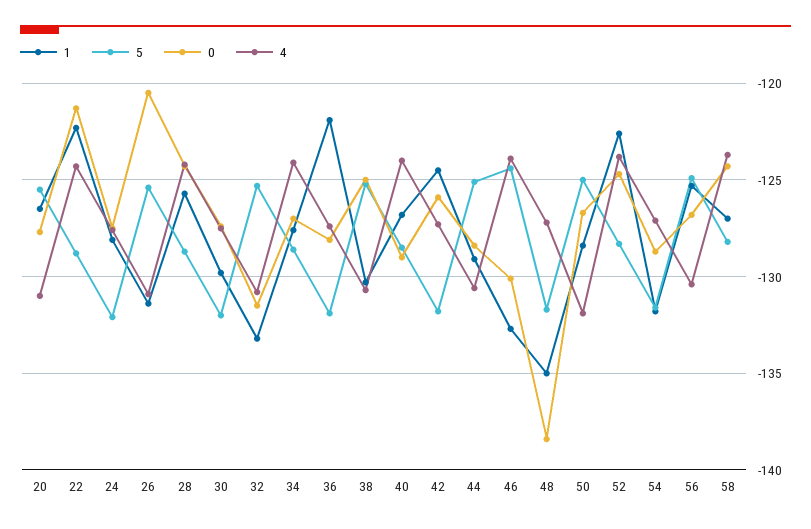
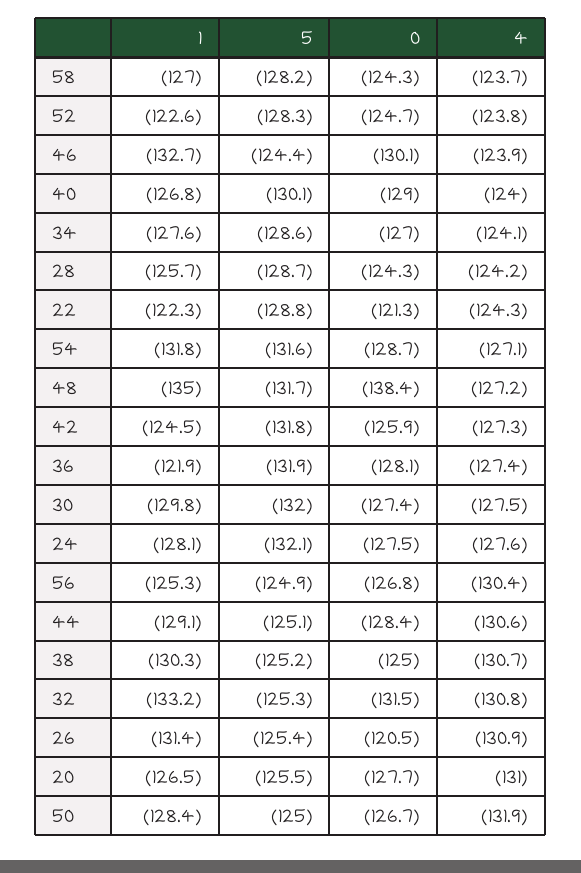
  {
    "1": {
      "20": -126.5,
      "22": -122.3,
      "24": -128.1,
      "26": -131.4,
      "28": -125.7,
      "30": -129.8,
      "32": -133.2,
      "34": -127.6,
      "36": -121.9,
      "38": -130.3,
      "40": -126.8,
      "42": -124.5,
      "44": -129.1,
      "46": -132.7,
      "48": -135,
      "50": -128.4,
      "52": -122.6,
      "54": -131.8,
      "56": -125.3,
      "58": -127
    },
    "5": {
      "20": -125.5,
      "22": -128.8,
      "24": -132.1,
      "26": -125.4,
      "28": -128.7,
      "30": -132,
      "32": -125.3,
      "34": -128.6,
      "36": -131.9,
      "38": -125.2,
-     "40": -128.5,
+     "40": -130.1,
      "42": -131.8,
      "44": -125.1,
      "46": -124.4,
      "48": -131.7,
      "50": -125,
      "52": -128.3,
      "54": -131.6,
      "56": -124.9,
      "58": -128.2
    },
    "0": {
      "20": -127.7,
      "22": -121.3,
      "24": -127.5,
      "26": -120.5,
      "28": -124.3,
      "30": -127.4,
      "32": -131.5,
      "34": -127,
      "36": -128.1,
      "38": -125,
      "40": -129,
      "42": -125.9,
      "44": -128.4,
      "46": -130.1,
      "48": -138.4,
      "50": -126.7,
      "52": -124.7,
      "54": -128.7,
      "56": -126.8,
      "58": -124.3
    },
    "4": {
      "20": -131,
      "22": -124.3,
      "24": -127.6,
      "26": -130.9,
      "28": -124.2,
      "30": -127.5,
      "32": -130.8,
      "34": -124.1,
      "36": -127.4,
      "38": -130.7,
      "40": -124,
      "42": -127.3,
      "44": -130.6,
      "46": -123.9,
      "48": -127.2,
      "50": -131.9,
      "52": -123.8,
      "54": -127.1,
      "56": -130.4,
      "58": -123.7
    }
  }

